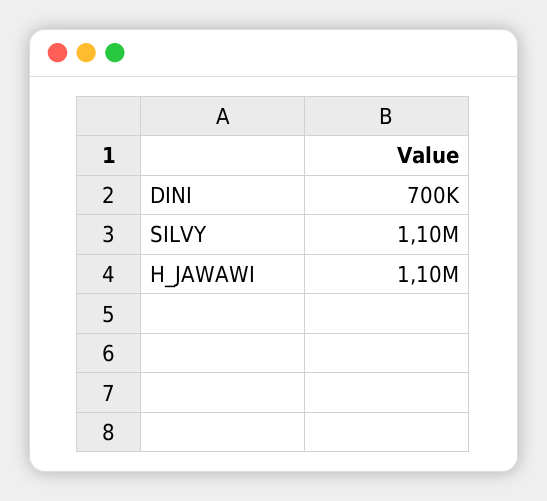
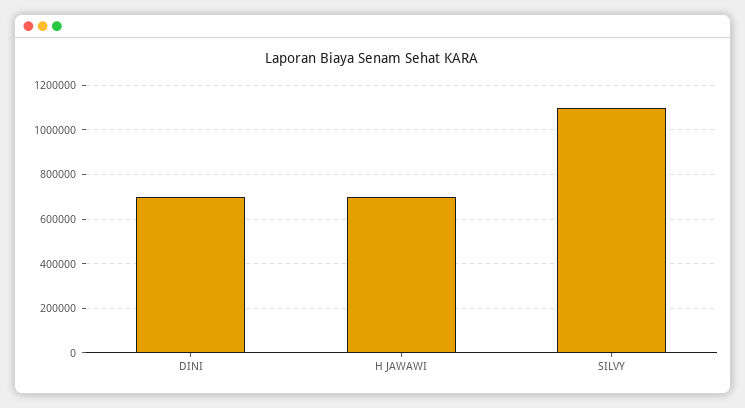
  {
    "DINI": 700000,
    "SILVY": 1100000,
-   "H_JAWAWI": 1100000
+   "H_JAWAWI": 700000
  }

